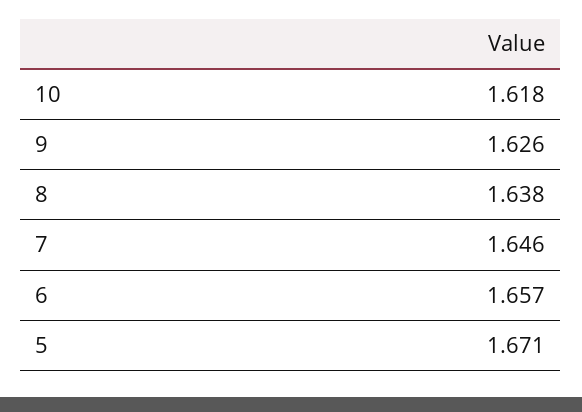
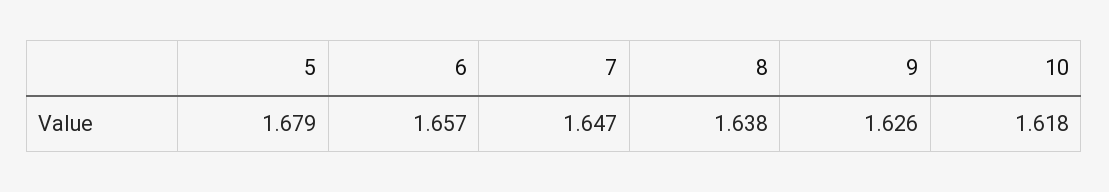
  {
    "10": 1.618,
    "9": 1.626,
    "8": 1.638,
-   "7": 1.646,
+   "7": 1.647,
    "6": 1.657,
-   "5": 1.671
+   "5": 1.679
  }

